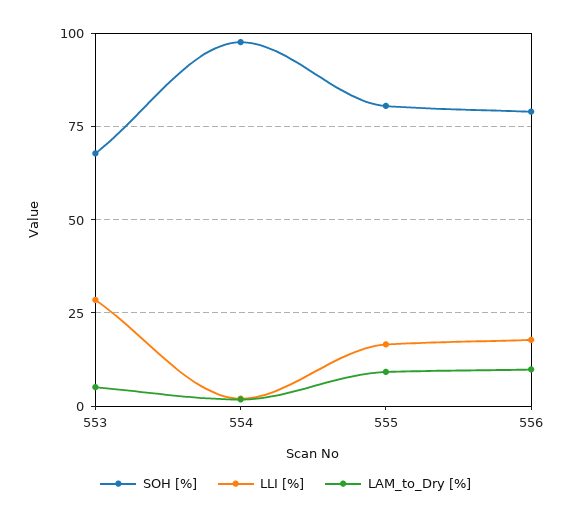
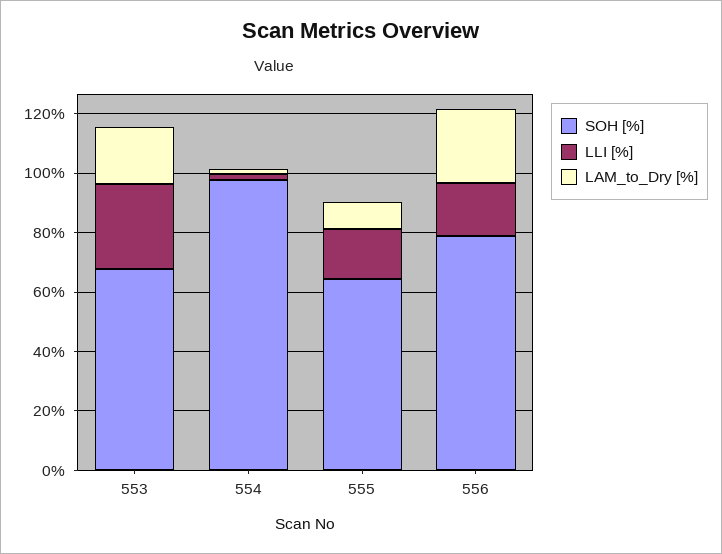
  {
    "SOH [%]": {
      "553": 67.5,
      "554": 97.5,
-     "555": 80,
+     "555": 65,
      "556": 80
    },
    "LLI [%]": {
      "553": 27.5,
      "554": 2.5,
      "555": 17.5,
      "556": 17.5
    },
    "LAM_to_Dry [%]": {
-     "553": 5,
+     "553": 20,
      "554": 2.5,
      "555": 10,
-     "556": 10
+     "556": 25
    }
  }

